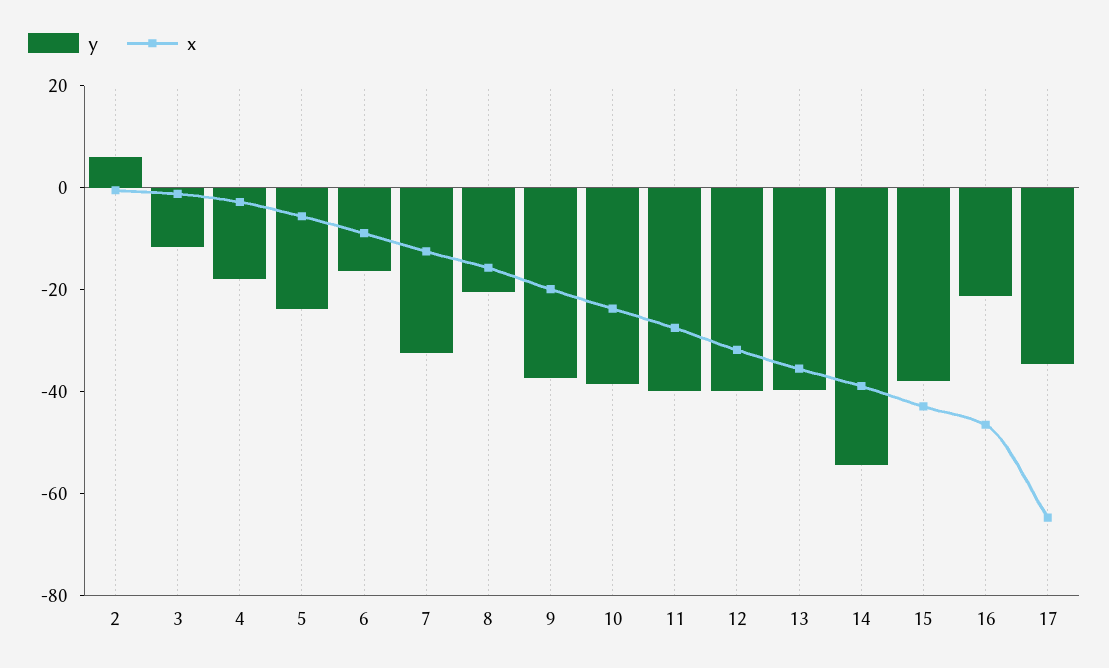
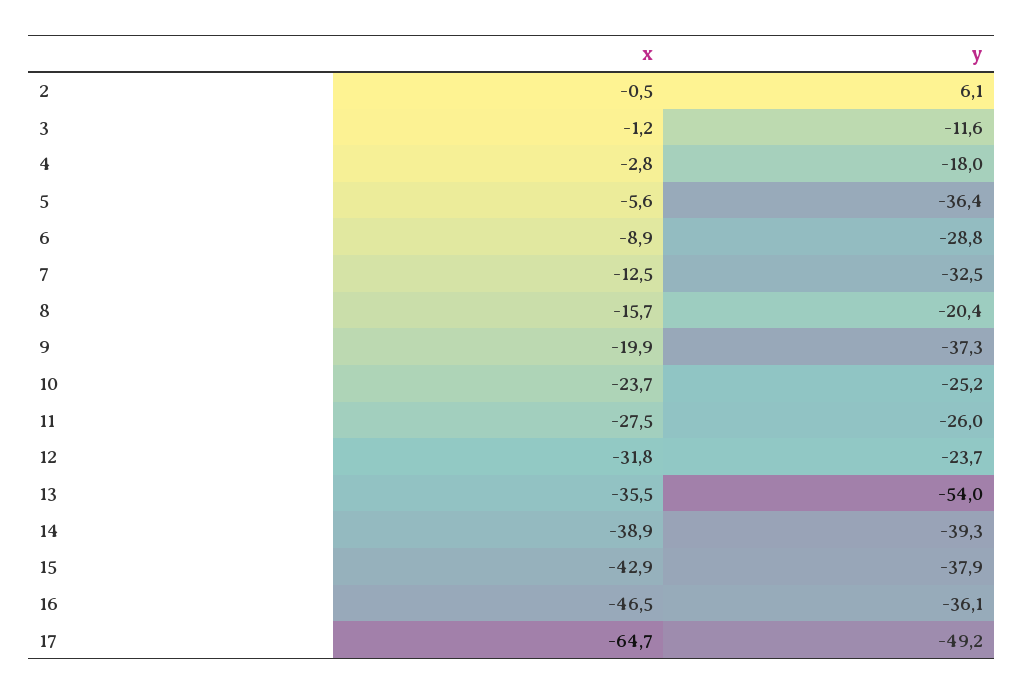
  {
    "y": {
      "2": 6.1,
      "3": -11.6,
      "4": -18,
-     "5": -25,
+     "5": -36.4,
-     "6": -15,
+     "6": -28.8,
      "7": -32.5,
      "8": -20.4,
      "9": -37.3,
-     "10": -40,
+     "10": -25.2,
-     "11": -40,
+     "11": -26,
-     "12": -40,
+     "12": -23.7,
-     "13": -40,
+     "13": -54,
-     "14": -55,
+     "14": -39.3,
      "15": -37.9,
-     "16": -20,
+     "16": -36.1,
-     "17": -35
+     "17": -49.2
    },
    "x": {
      "2": -0.5,
      "3": -1.2,
      "4": -2.8,
      "5": -5.6,
      "6": -8.9,
      "7": -12.5,
      "8": -15.7,
      "9": -19.9,
      "10": -23.7,
      "11": -27.5,
      "12": -31.8,
      "13": -35.5,
      "14": -38.9,
      "15": -42.9,
      "16": -46.5,
      "17": -64.7
    }
  }

